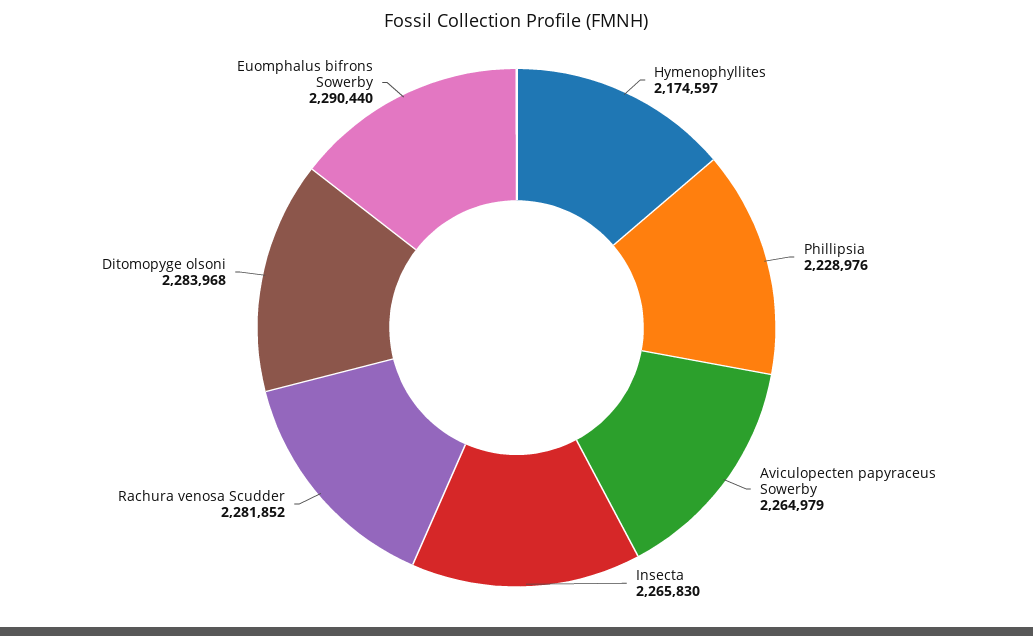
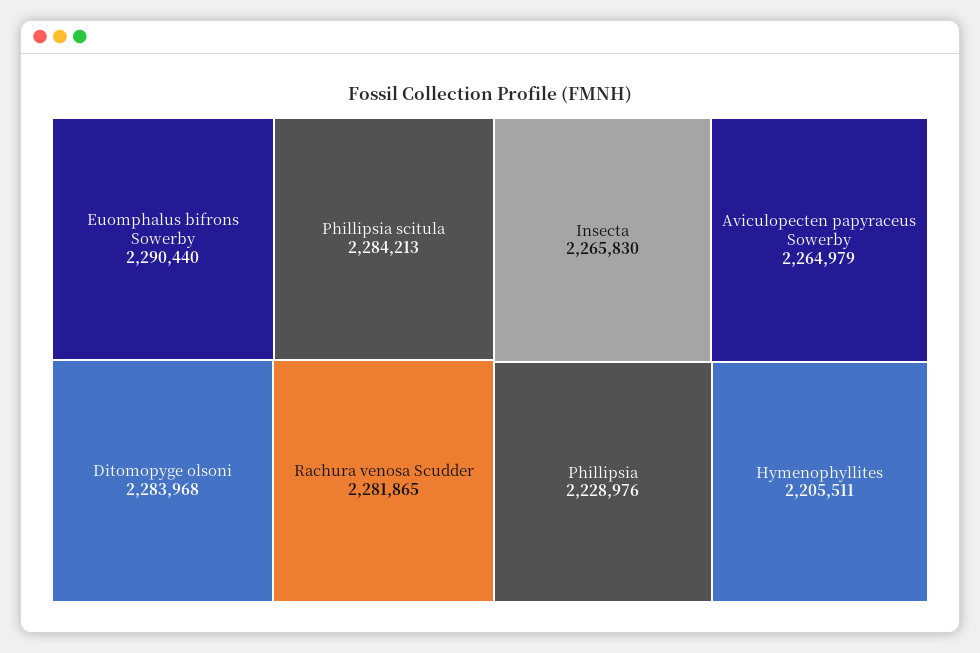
  {
-   "Hymenophyllites": 2174597,
+   "Hymenophyllites": 2205511,
    "Phillipsia": 2228976,
    "Aviculopecten papyraceus Sowerby": 2264979,
    "Insecta": 2265830,
-   "Rachura venosa Scudder": 2281852,
+   "Rachura venosa Scudder": 2281865,
    "Ditomopyge olsoni": 2283968,
-   "Euomphalus bifrons Sowerby": 2290440
+   "Euomphalus bifrons Sowerby": 2290440,
+   "Phillipsia scitula": 2284213
  }

